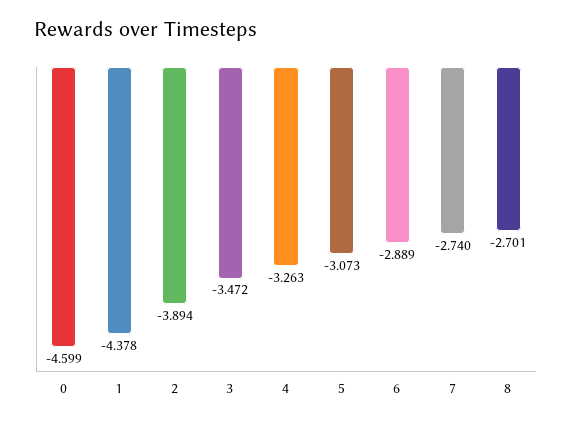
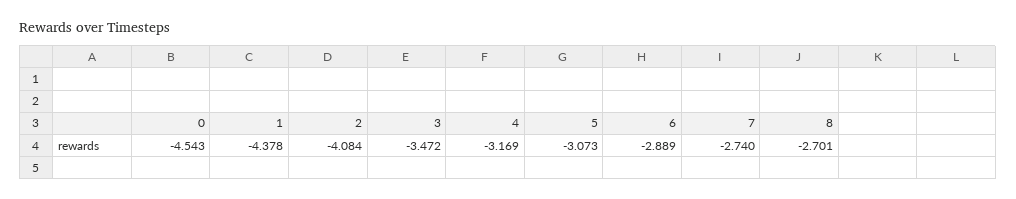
  {
-   "0": -4.599,
+   "0": -4.543,
    "1": -4.378,
-   "2": -3.894,
+   "2": -4.084,
    "3": -3.472,
-   "4": -3.263,
+   "4": -3.169,
    "5": -3.073,
    "6": -2.889,
    "7": -2.74,
    "8": -2.701
  }

